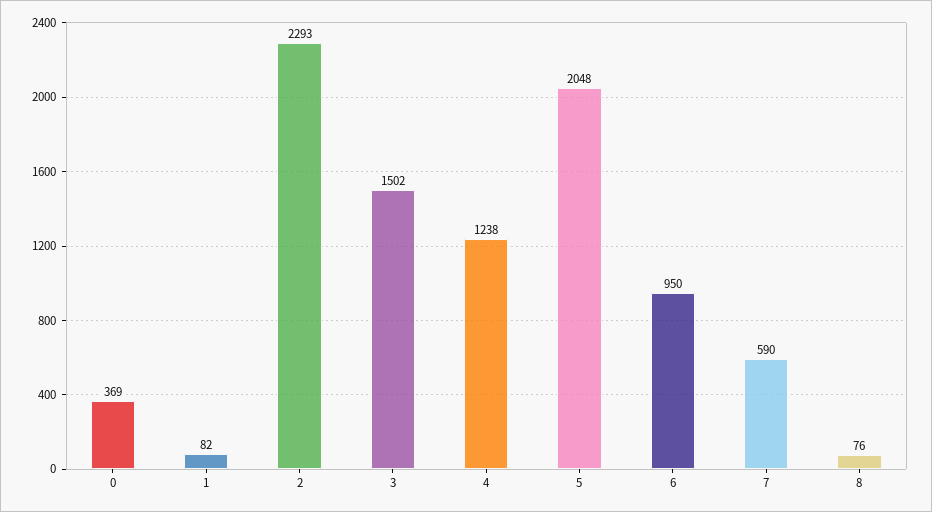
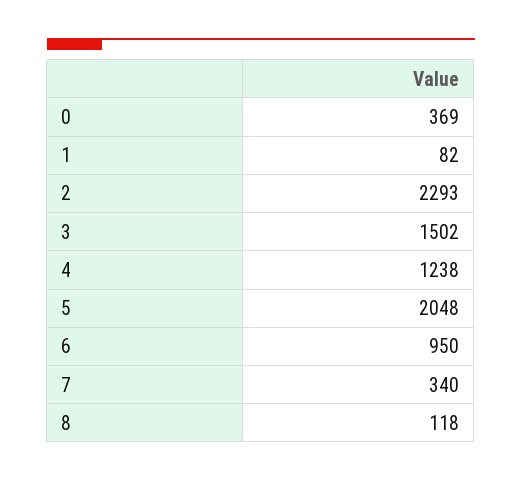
  {
    "0": 369,
    "1": 82,
    "2": 2293,
    "3": 1502,
    "4": 1238,
    "5": 2048,
    "6": 950,
-   "7": 590,
+   "7": 340,
-   "8": 76
+   "8": 118
  }

